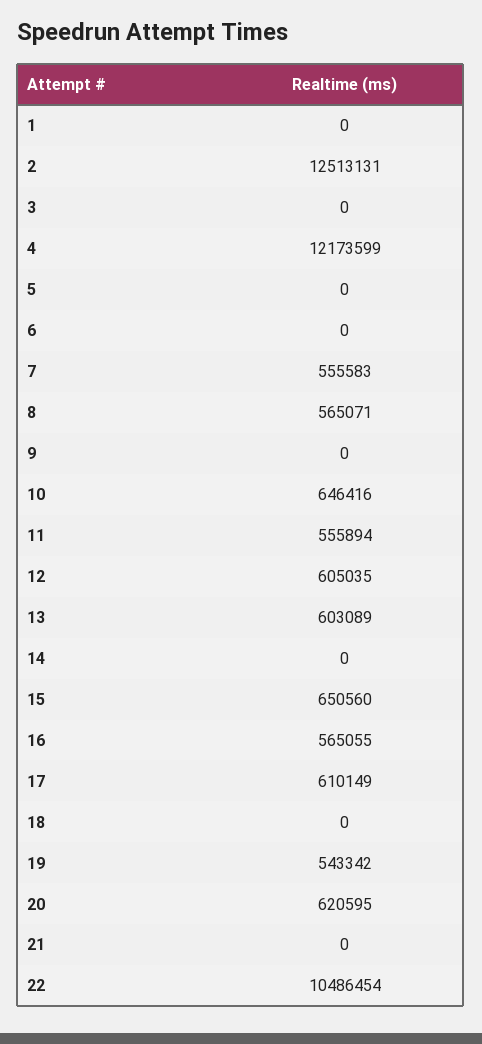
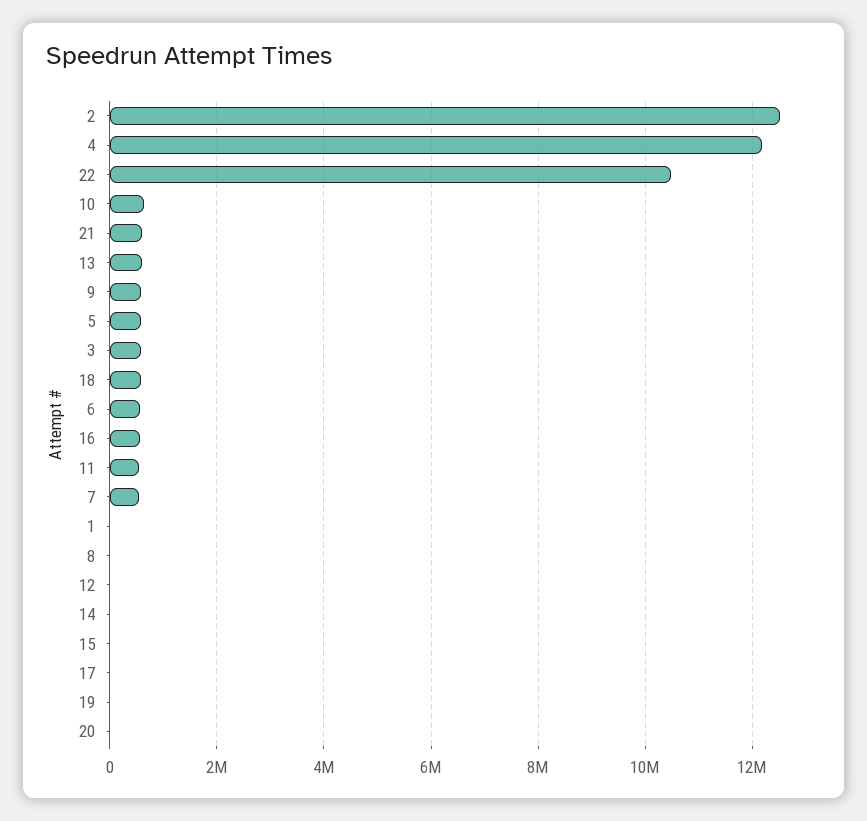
  {
    "1": 0,
    "2": 12513131,
-   "3": 0,
+   "3": 600000,
    "4": 12173599,
-   "5": 0,
+   "5": 600000,
-   "6": 0,
+   "6": 600000,
    "7": 555583,
-   "8": 565071,
+   "8": 0,
-   "9": 0,
+   "9": 600000,
    "10": 646416,
    "11": 555894,
-   "12": 605035,
+   "12": 0,
    "13": 603089,
    "14": 0,
-   "15": 650560,
+   "15": 0,
    "16": 565055,
-   "17": 610149,
+   "17": 0,
-   "18": 0,
+   "18": 600000,
-   "19": 543342,
+   "19": 0,
-   "20": 620595,
+   "20": 0,
-   "21": 0,
+   "21": 600000,
    "22": 10486454
  }

